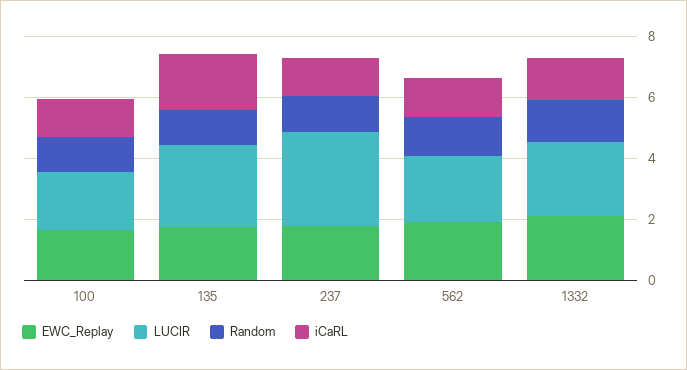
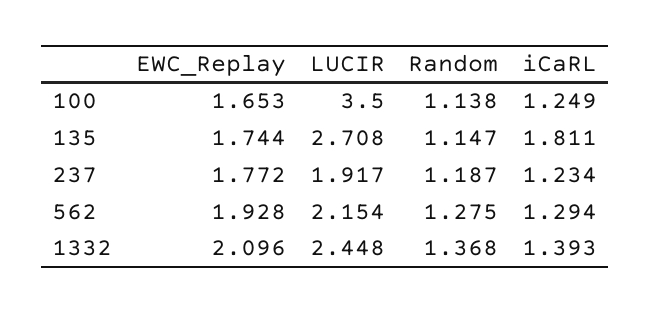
  {
    "EWC_Replay": {
      "100": 1.653,
      "135": 1.744,
      "237": 1.772,
      "562": 1.928,
      "1332": 2.096
    },
    "LUCIR": {
-     "100": 2,
+     "100": 3.5,
      "135": 2.708,
-     "237": 3,
+     "237": 1.917,
      "562": 2.154,
      "1332": 2.448
    },
    "Random": {
      "100": 1.138,
      "135": 1.147,
      "237": 1.187,
      "562": 1.275,
      "1332": 1.368
    },
    "iCaRL": {
      "100": 1.249,
      "135": 1.811,
      "237": 1.234,
      "562": 1.294,
      "1332": 1.393
    }
  }

